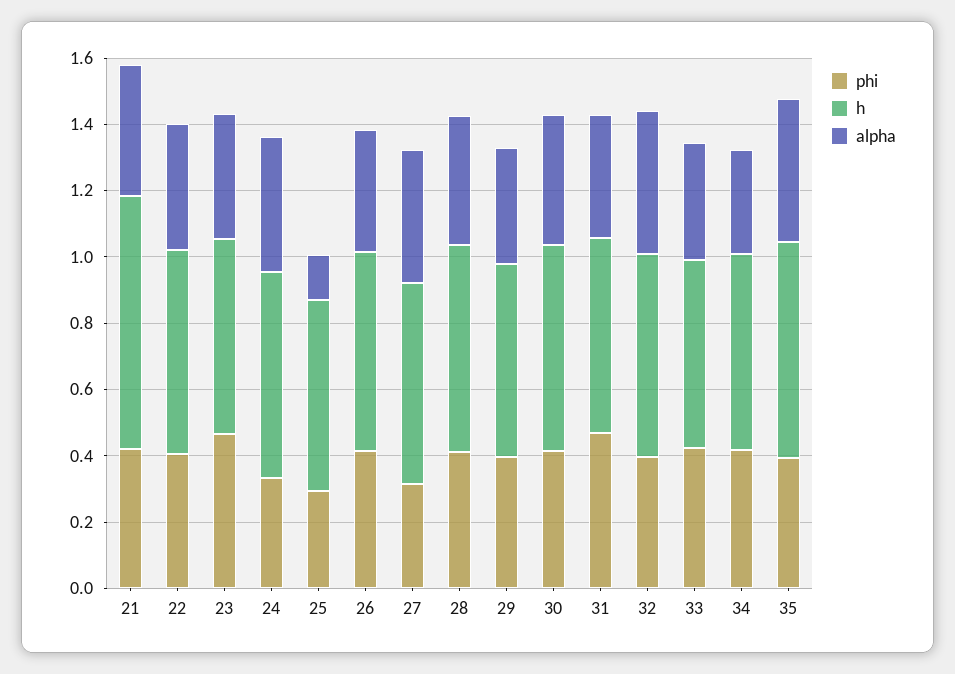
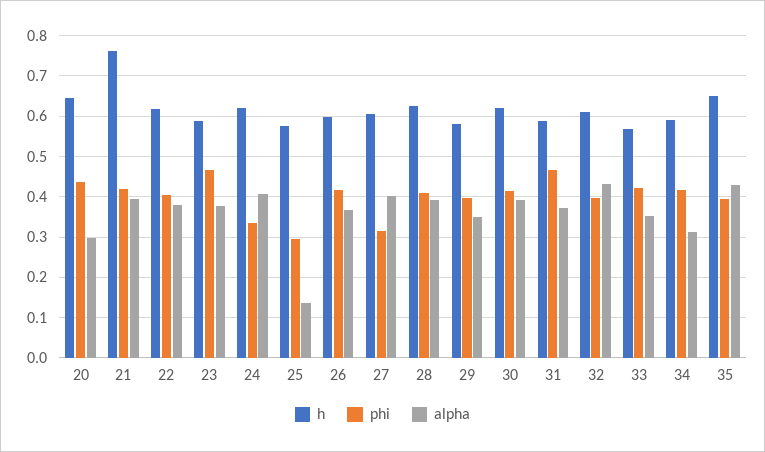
  {
    "phi": {
      "21": 0.42,
      "22": 0.4,
      "23": 0.46,
      "24": 0.34,
      "25": 0.3,
      "26": 0.42,
      "27": 0.32,
      "28": 0.42,
      "29": 0.4,
      "30": 0.42,
      "31": 0.46,
      "32": 0.4,
      "33": 0.42,
      "34": 0.42,
-     "35": 0.4
+     "35": 0.4,
+     "20": 0.44
    },
    "h": {
      "21": 0.76,
      "22": 0.62,
      "23": 0.58,
      "24": 0.62,
      "25": 0.58,
      "26": 0.6,
      "27": 0.6,
      "28": 0.62,
      "29": 0.58,
      "30": 0.62,
      "31": 0.58,
      "32": 0.62,
      "33": 0.56,
      "34": 0.6,
-     "35": 0.66
+     "35": 0.66,
+     "20": 0.64
    },
    "alpha": {
      "21": 0.4,
      "22": 0.38,
      "23": 0.38,
      "24": 0.4,
      "25": 0.14,
      "26": 0.36,
      "27": 0.4,
      "28": 0.4,
      "29": 0.34,
      "30": 0.4,
      "31": 0.38,
      "32": 0.44,
      "33": 0.36,
      "34": 0.32,
-     "35": 0.44
+     "35": 0.44,
+     "20": 0.3
    }
  }

